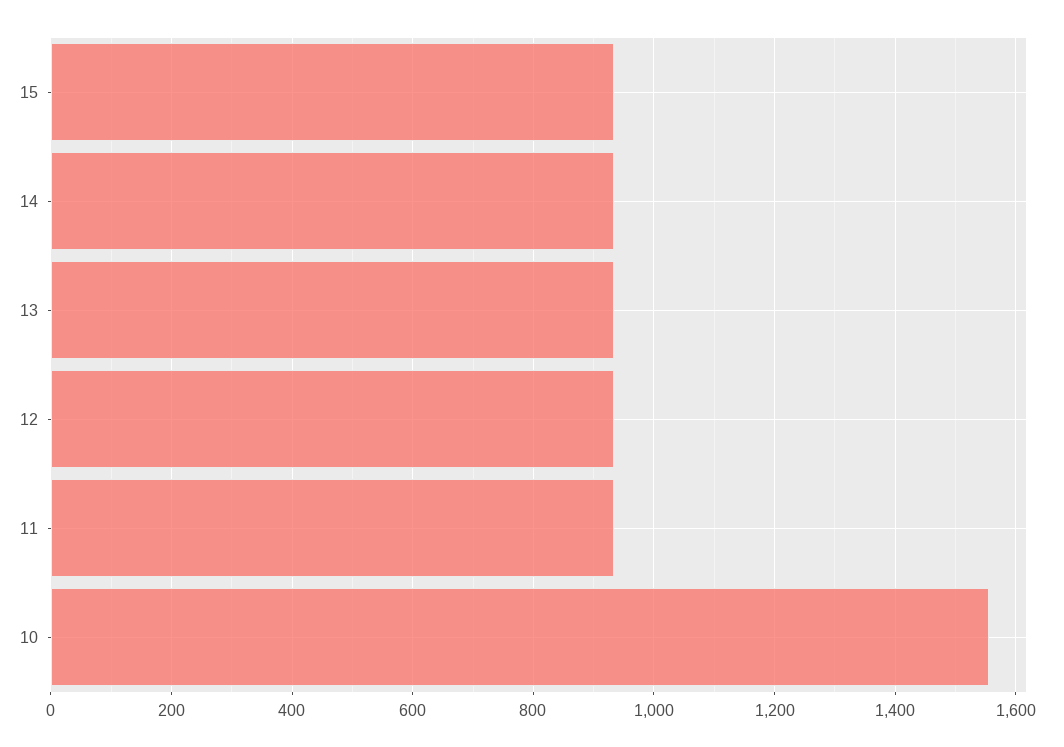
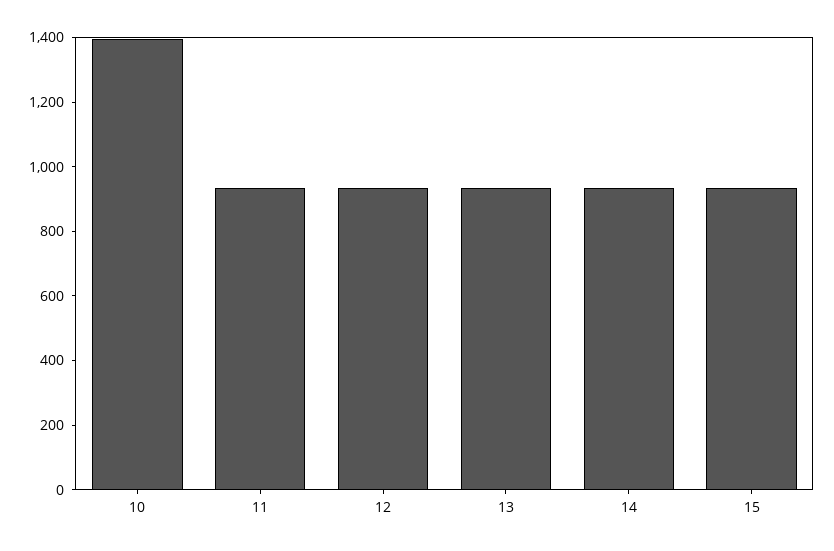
  {
    "15": 940,
    "14": 940,
    "13": 940,
    "12": 940,
    "11": 940,
-   "10": 1560
+   "10": 1400
  }

